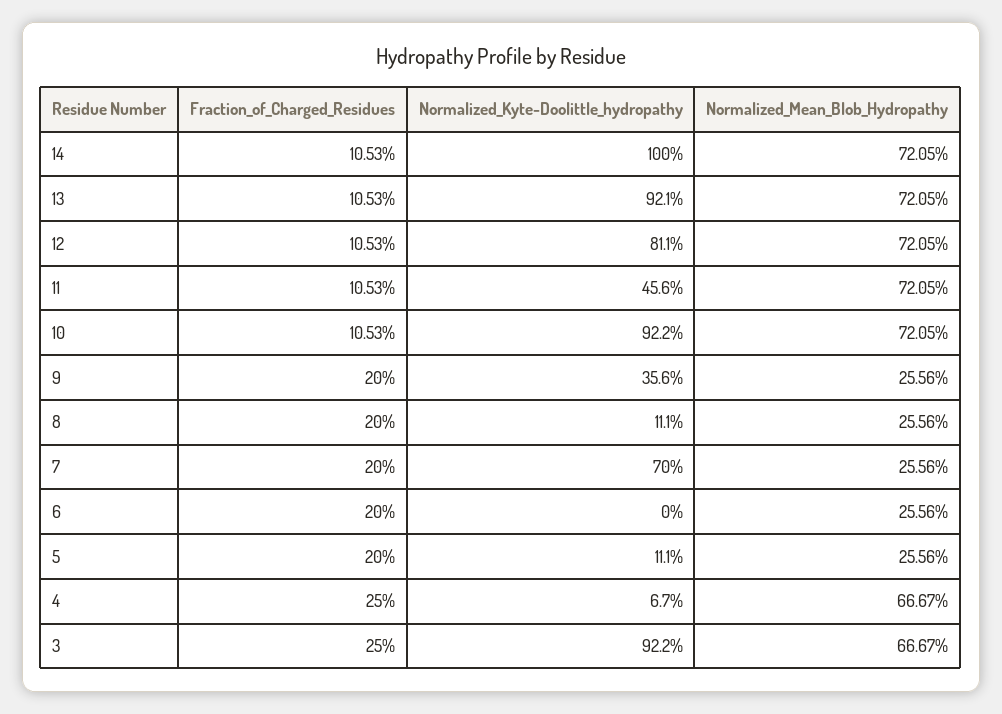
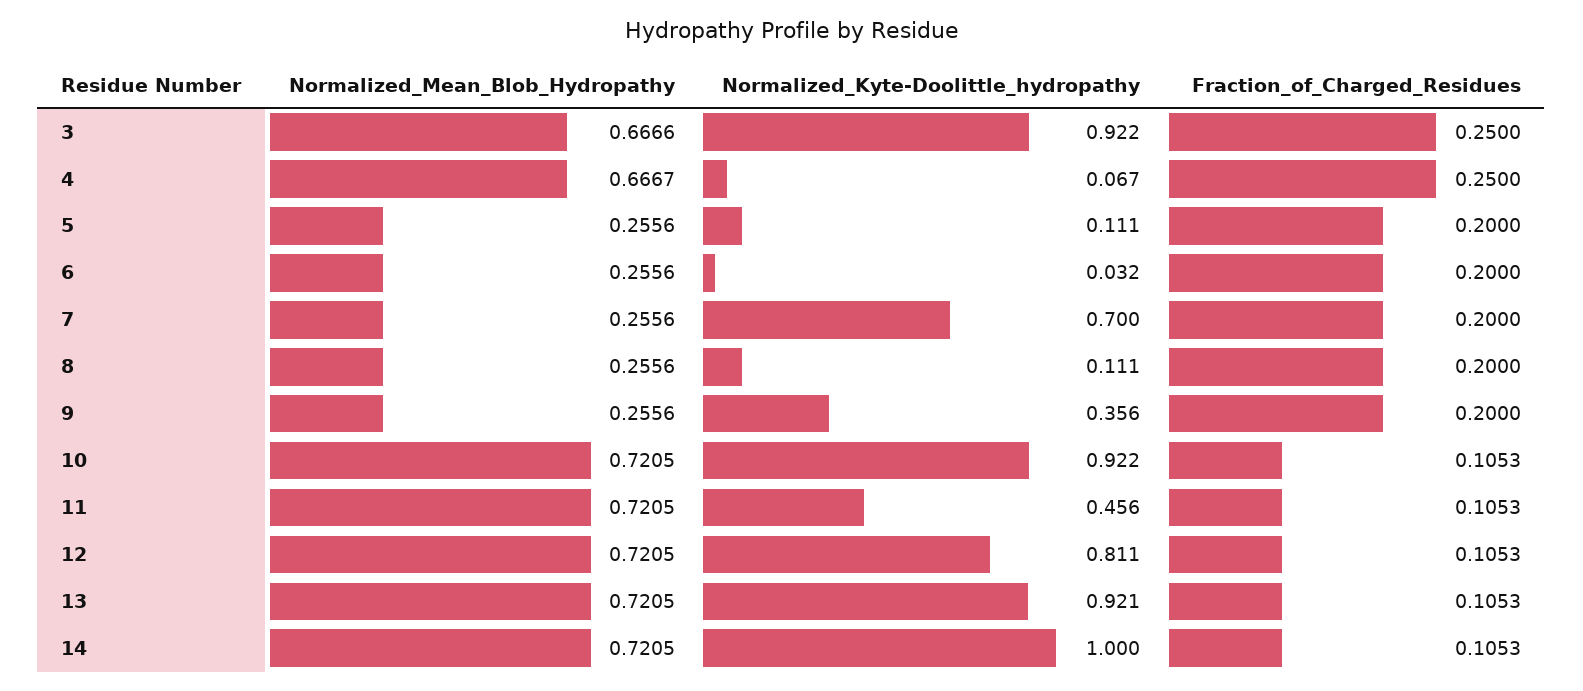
  {
    "Fraction_of_Charged_Residues": {
      "14": 0.1053,
      "13": 0.1053,
      "12": 0.1053,
      "11": 0.1053,
      "10": 0.1053,
      "9": 0.2,
      "8": 0.2,
      "7": 0.2,
      "6": 0.2,
      "5": 0.2,
      "4": 0.25,
      "3": 0.25
    },
    "Normalized_Kyte-Doolittle_hydropathy": {
      "14": 1,
      "13": 0.921,
      "12": 0.811,
      "11": 0.456,
      "10": 0.922,
      "9": 0.356,
      "8": 0.111,
      "7": 0.7,
-     "6": 0,
+     "6": 0.032,
      "5": 0.111,
      "4": 0.067,
      "3": 0.922
    },
    "Normalized_Mean_Blob_Hydropathy": {
      "14": 0.7205,
      "13": 0.7205,
      "12": 0.7205,
      "11": 0.7205,
      "10": 0.7205,
      "9": 0.2556,
      "8": 0.2556,
      "7": 0.2556,
      "6": 0.2556,
      "5": 0.2556,
      "4": 0.6667,
-     "3": 0.6667
+     "3": 0.6666
    }
  }

